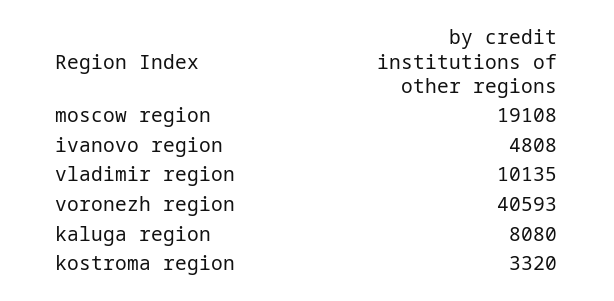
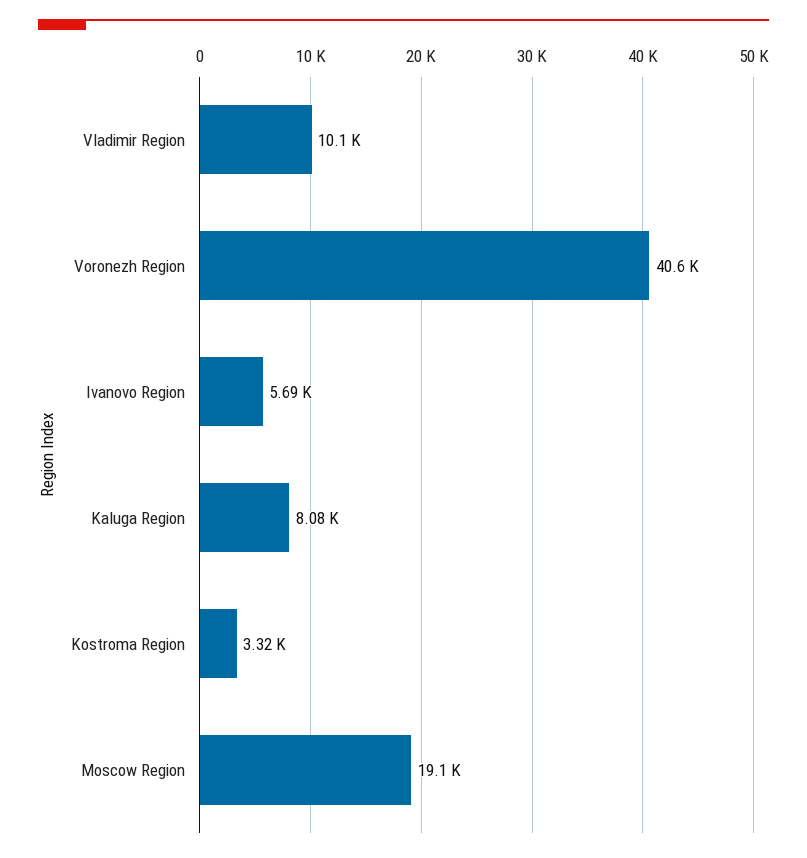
  {
    "moscow region": 19108,
-   "ivanovo region": 4808,
+   "ivanovo region": 5690,
    "vladimir region": 10135,
    "voronezh region": 40593,
    "kaluga region": 8080,
    "kostroma region": 3320
  }

